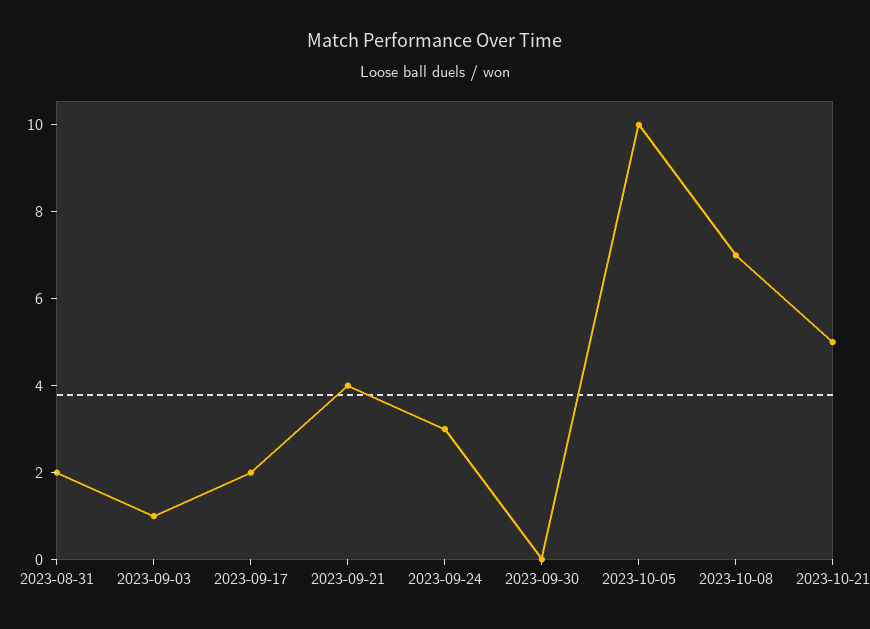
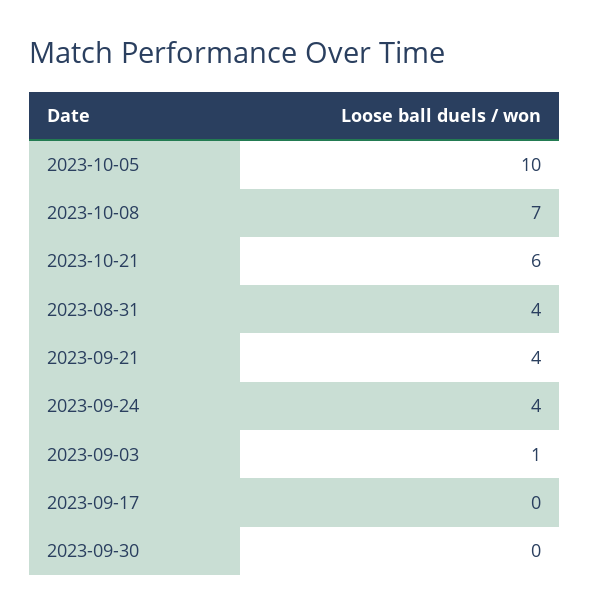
  {
-   "2023-08-31": 2,
+   "2023-08-31": 4,
    "2023-09-03": 1,
-   "2023-09-17": 2,
+   "2023-09-17": 0,
    "2023-09-21": 4,
-   "2023-09-24": 3,
+   "2023-09-24": 4,
    "2023-09-30": 0,
    "2023-10-05": 10,
    "2023-10-08": 7,
-   "2023-10-21": 5
+   "2023-10-21": 6
  }

